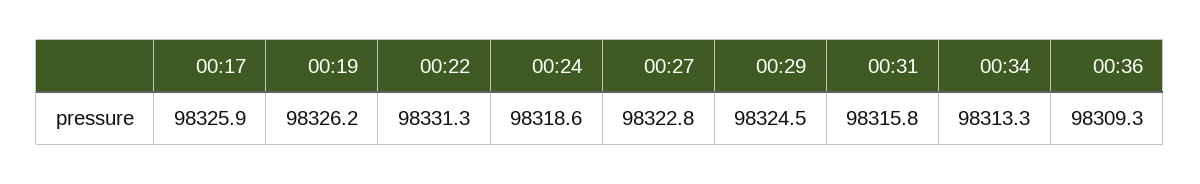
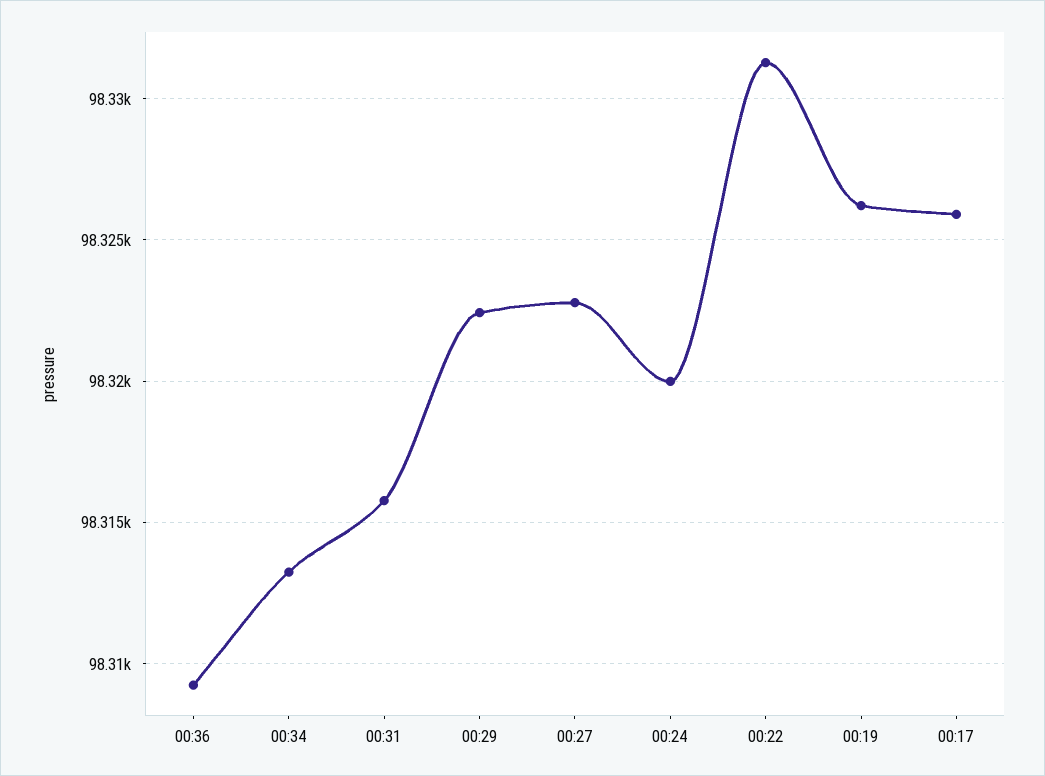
  {
    "00:17": 98325.9,
    "00:19": 98326.2,
    "00:22": 98331.3,
-   "00:24": 98318.6,
+   "00:24": 98320,
    "00:27": 98322.8,
-   "00:29": 98324.5,
+   "00:29": 98322.5,
    "00:31": 98315.8,
    "00:34": 98313.3,
    "00:36": 98309.3
  }

